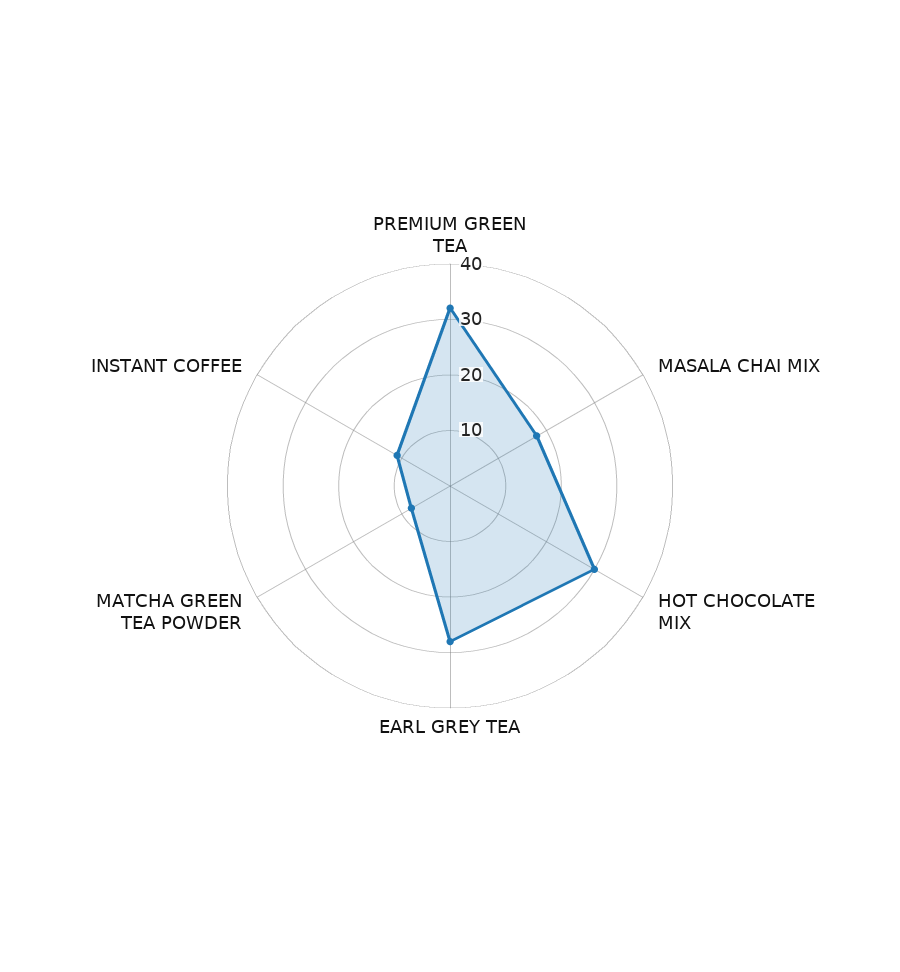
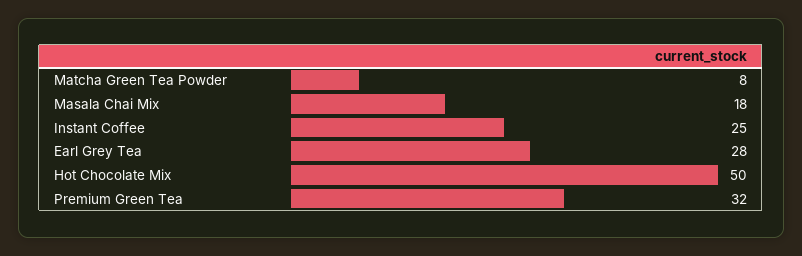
  {
    "PREMIUM GREEN TEA": 32,
    "MASALA CHAI MIX": 18,
-   "HOT CHOCOLATE MIX": 30,
+   "HOT CHOCOLATE MIX": 50,
    "EARL GREY TEA": 28,
    "MATCHA GREEN TEA POWDER": 8,
-   "INSTANT COFFEE": 10
+   "INSTANT COFFEE": 25
  }

